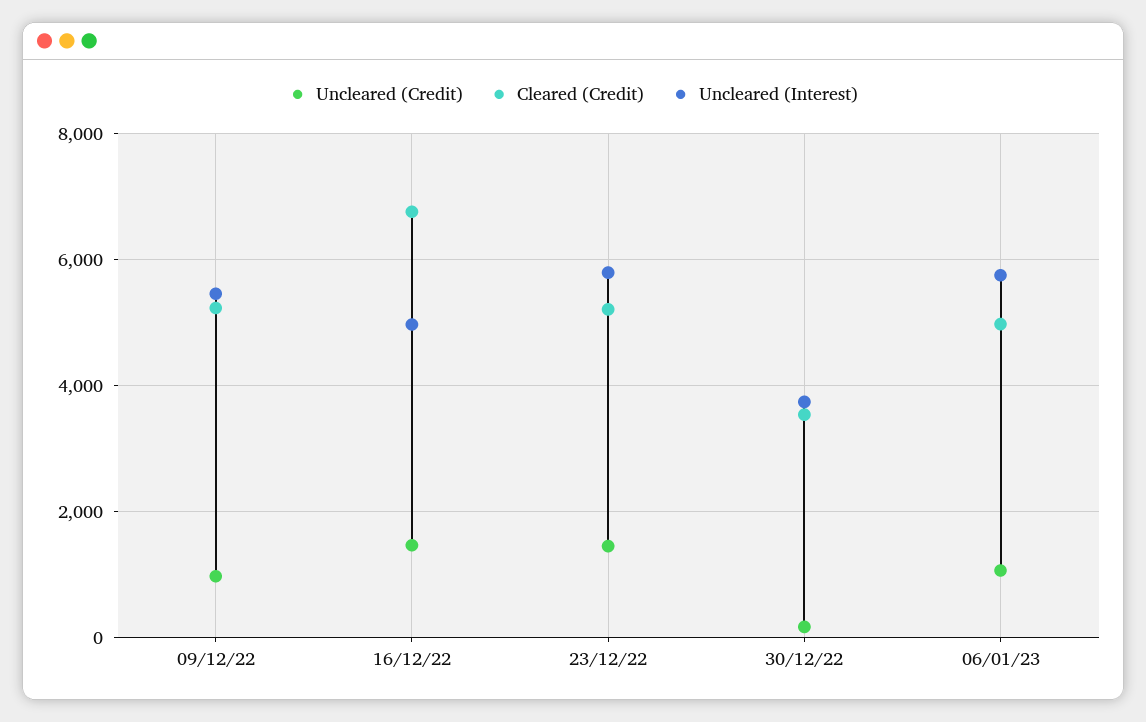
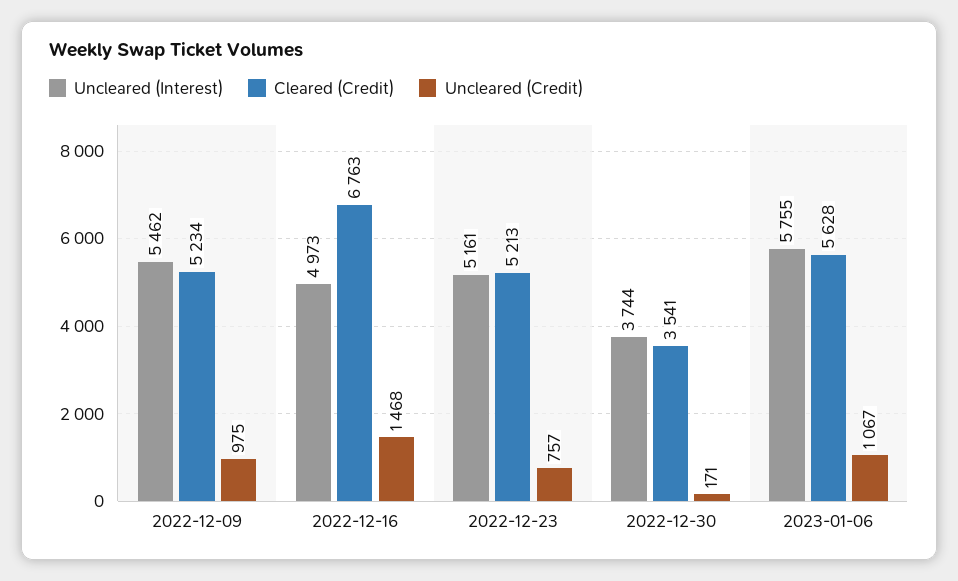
  {
    "Uncleared (Credit)": {
      "09/12/22": 975,
      "16/12/22": 1468,
-     "23/12/22": 1400,
+     "23/12/22": 757,
      "30/12/22": 171,
      "06/01/23": 1067
    },
    "Cleared (Credit)": {
      "09/12/22": 5234,
      "16/12/22": 6763,
      "23/12/22": 5213,
      "30/12/22": 3541,
-     "06/01/23": 5000
+     "06/01/23": 5628
    },
    "Uncleared (Interest)": {
      "09/12/22": 5462,
      "16/12/22": 4973,
-     "23/12/22": 5800,
+     "23/12/22": 5161,
      "30/12/22": 3744,
      "06/01/23": 5755
    }
  }

